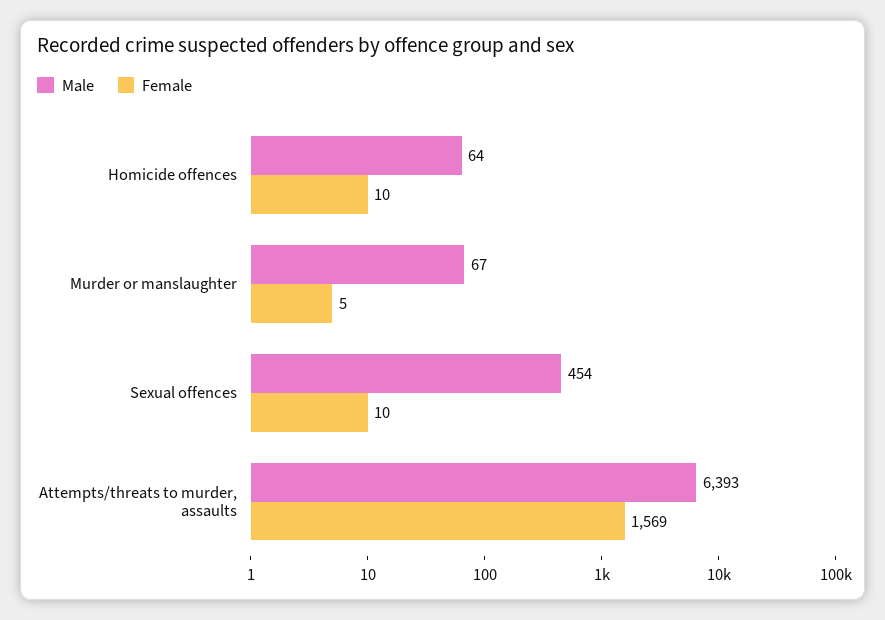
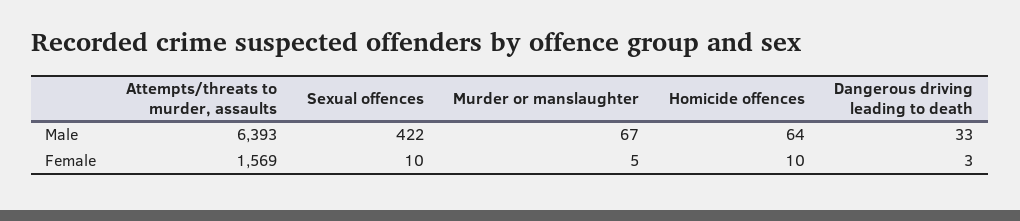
  {
    "Male": {
      "Homicide offences": 64,
      "Murder or manslaughter": 67,
-     "Sexual offences": 454,
+     "Sexual offences": 422,
-     "Attempts/threats to murder, assaults": 6393
+     "Attempts/threats to murder, assaults": 6393,
+     "Dangerous driving leading to death": 33
    },
    "Female": {
      "Homicide offences": 10,
      "Murder or manslaughter": 5,
      "Sexual offences": 10,
-     "Attempts/threats to murder, assaults": 1569
+     "Attempts/threats to murder, assaults": 1569,
+     "Dangerous driving leading to death": 3
    }
  }

